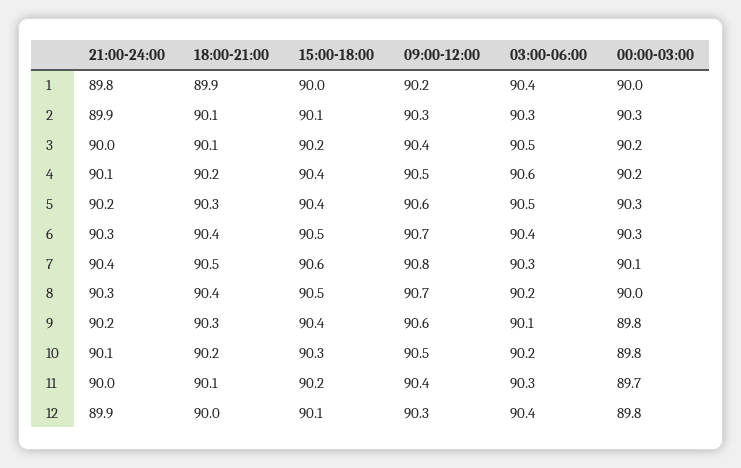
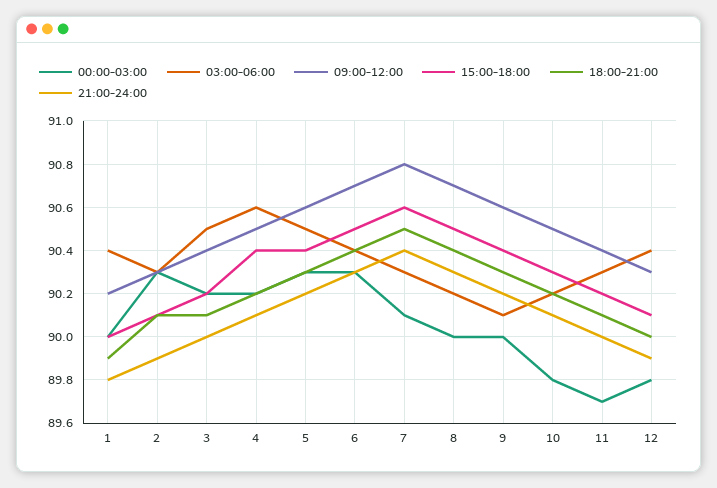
  {
    "21:00-24:00": {
      "1": 89.8,
      "2": 89.9,
      "3": 90,
      "4": 90.1,
      "5": 90.2,
      "6": 90.3,
      "7": 90.4,
      "8": 90.3,
      "9": 90.2,
      "10": 90.1,
      "11": 90,
      "12": 89.9
    },
    "18:00-21:00": {
      "1": 89.9,
      "2": 90.1,
      "3": 90.1,
      "4": 90.2,
      "5": 90.3,
      "6": 90.4,
      "7": 90.5,
      "8": 90.4,
      "9": 90.3,
      "10": 90.2,
      "11": 90.1,
      "12": 90
    },
    "15:00-18:00": {
      "1": 90,
      "2": 90.1,
      "3": 90.2,
      "4": 90.4,
      "5": 90.4,
      "6": 90.5,
      "7": 90.6,
      "8": 90.5,
      "9": 90.4,
      "10": 90.3,
      "11": 90.2,
      "12": 90.1
    },
    "09:00-12:00": {
      "1": 90.2,
      "2": 90.3,
      "3": 90.4,
      "4": 90.5,
      "5": 90.6,
      "6": 90.7,
      "7": 90.8,
      "8": 90.7,
      "9": 90.6,
      "10": 90.5,
      "11": 90.4,
      "12": 90.3
    },
    "03:00-06:00": {
      "1": 90.4,
      "2": 90.3,
      "3": 90.5,
      "4": 90.6,
      "5": 90.5,
      "6": 90.4,
      "7": 90.3,
      "8": 90.2,
      "9": 90.1,
      "10": 90.2,
      "11": 90.3,
      "12": 90.4
    },
    "00:00-03:00": {
      "1": 90,
      "2": 90.3,
      "3": 90.2,
      "4": 90.2,
      "5": 90.3,
      "6": 90.3,
      "7": 90.1,
      "8": 90,
-     "9": 89.8,
+     "9": 90,
      "10": 89.8,
      "11": 89.7,
      "12": 89.8
    }
  }

